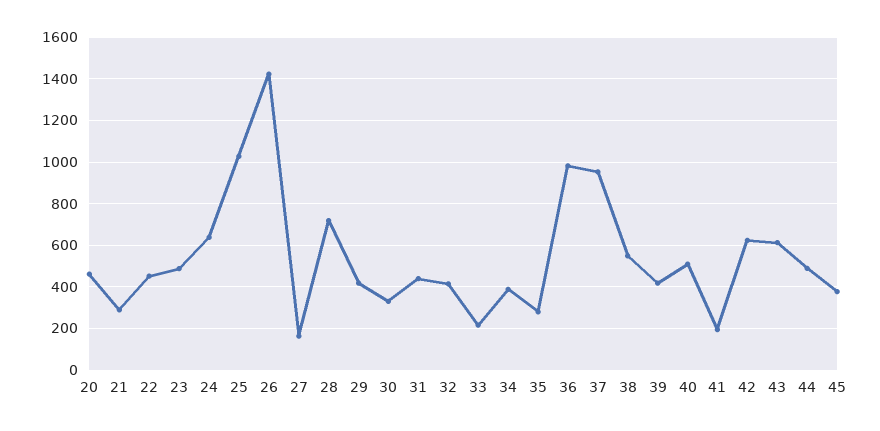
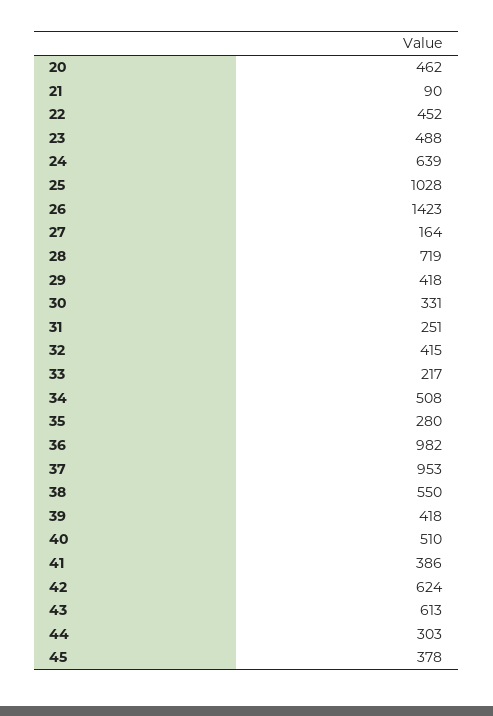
  {
    "20": 462,
-   "21": 300,
+   "21": 90,
    "22": 452,
    "23": 488,
    "24": 639,
    "25": 1028,
    "26": 1423,
    "27": 164,
    "28": 719,
    "29": 418,
    "30": 331,
-   "31": 450,
+   "31": 251,
    "32": 415,
    "33": 217,
-   "34": 400,
+   "34": 508,
    "35": 280,
    "36": 982,
    "37": 953,
    "38": 550,
    "39": 418,
    "40": 510,
-   "41": 200,
+   "41": 386,
    "42": 624,
    "43": 613,
-   "44": 500,
+   "44": 303,
    "45": 378
  }

